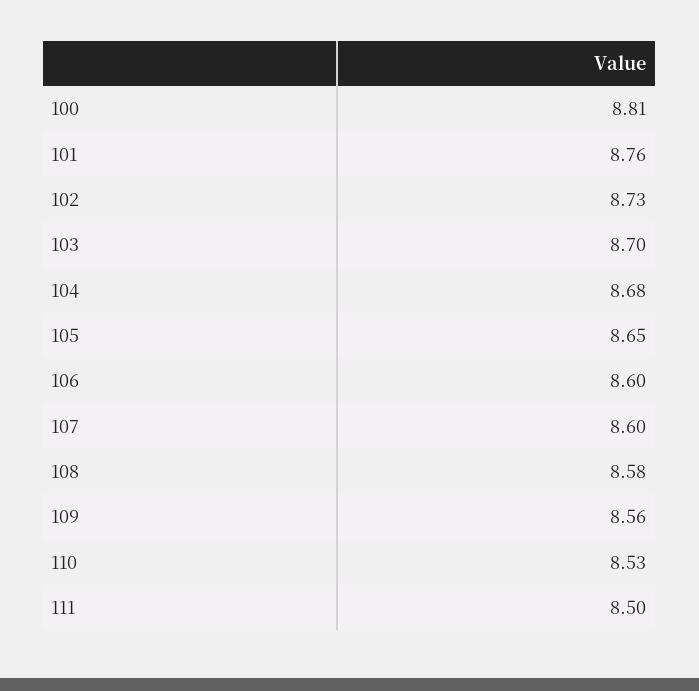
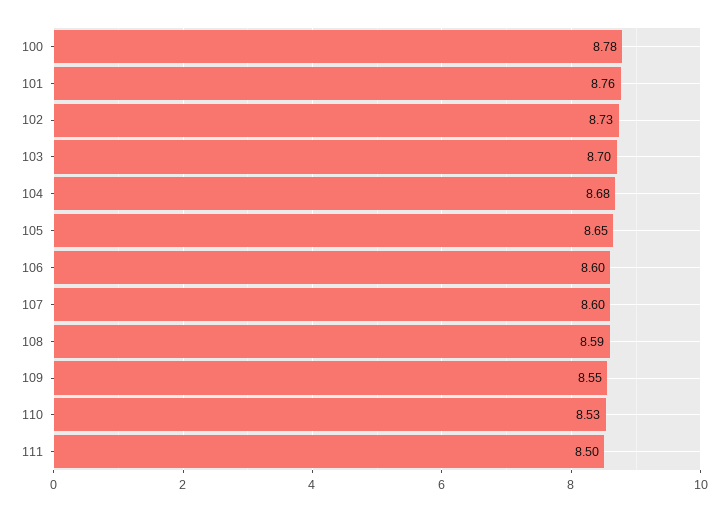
  {
-   "100": 8.81,
+   "100": 8.78,
    "101": 8.76,
    "102": 8.73,
    "103": 8.7,
    "104": 8.68,
    "105": 8.65,
    "106": 8.6,
    "107": 8.6,
-   "108": 8.58,
+   "108": 8.59,
-   "109": 8.56,
+   "109": 8.55,
    "110": 8.53,
    "111": 8.5
  }

